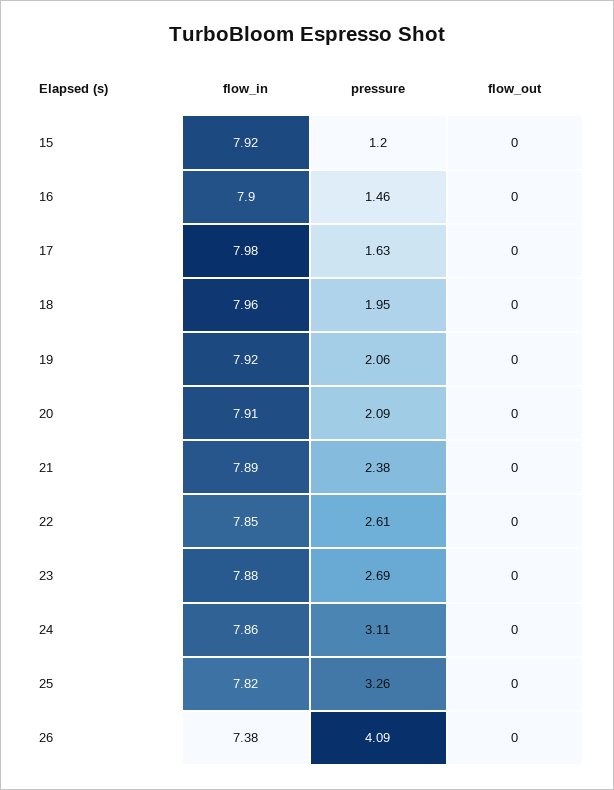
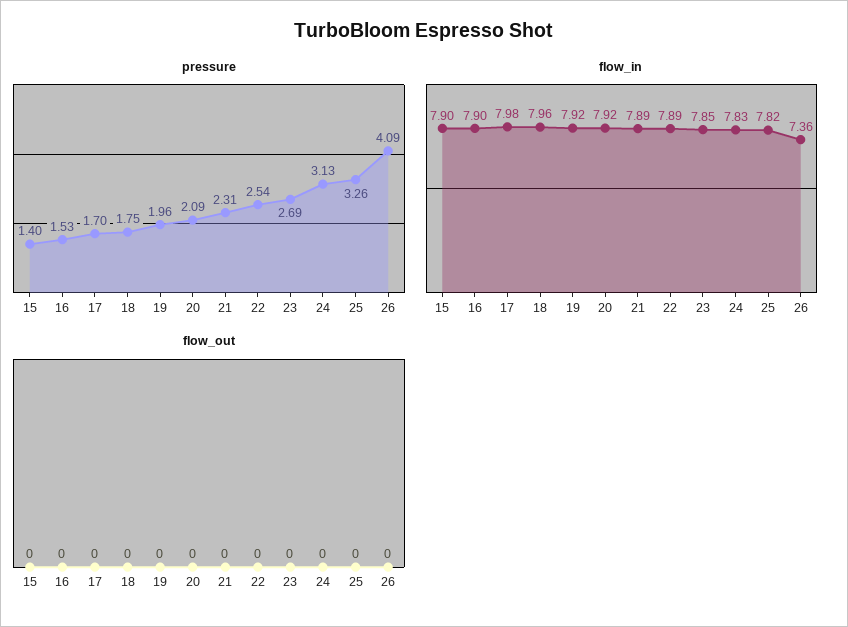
  {
    "flow_in": {
-     "15": 7.92,
+     "15": 7.9,
      "16": 7.9,
      "17": 7.98,
      "18": 7.96,
      "19": 7.92,
-     "20": 7.91,
+     "20": 7.92,
      "21": 7.89,
-     "22": 7.85,
+     "22": 7.89,
-     "23": 7.88,
+     "23": 7.85,
-     "24": 7.86,
+     "24": 7.83,
      "25": 7.82,
-     "26": 7.38
+     "26": 7.36
    },
    "pressure": {
-     "15": 1.2,
+     "15": 1.4,
-     "16": 1.46,
+     "16": 1.53,
-     "17": 1.63,
+     "17": 1.7,
-     "18": 1.95,
+     "18": 1.75,
-     "19": 2.06,
+     "19": 1.96,
      "20": 2.09,
-     "21": 2.38,
+     "21": 2.31,
-     "22": 2.61,
+     "22": 2.54,
      "23": 2.69,
-     "24": 3.11,
+     "24": 3.13,
      "25": 3.26,
      "26": 4.09
    },
    "flow_out": {
      "15": 0,
      "16": 0,
      "17": 0,
      "18": 0,
      "19": 0,
      "20": 0,
      "21": 0,
      "22": 0,
      "23": 0,
      "24": 0,
      "25": 0,
      "26": 0
    }
  }

